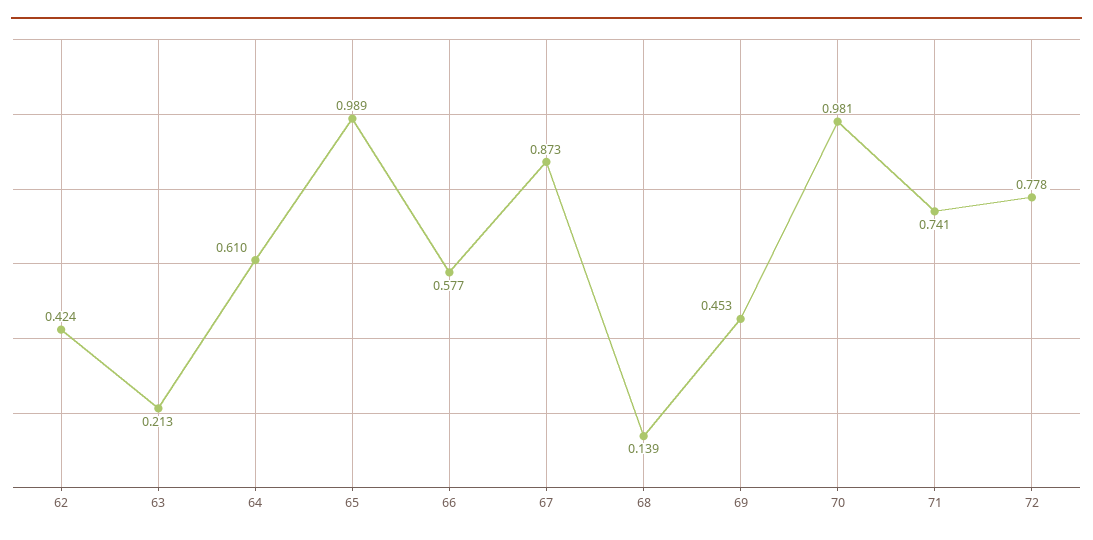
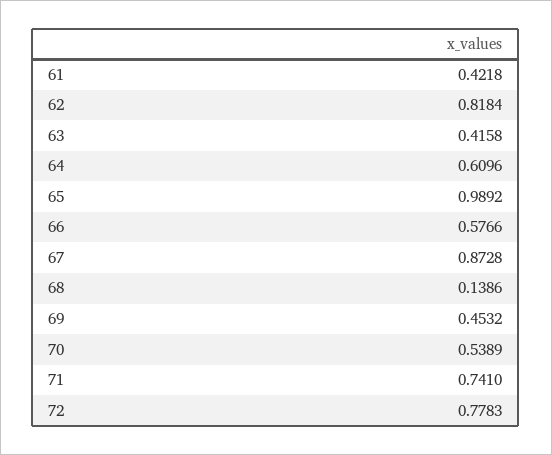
  {
-   "62": 0.424,
+   "62": 0.8184,
-   "63": 0.213,
+   "63": 0.4158,
    "64": 0.6096,
    "65": 0.9892,
    "66": 0.5766,
    "67": 0.8728,
    "68": 0.1386,
    "69": 0.4532,
-   "70": 0.981,
+   "70": 0.5389,
    "71": 0.741,
-   "72": 0.7783
+   "72": 0.7783,
+   "61": 0.4218
  }

